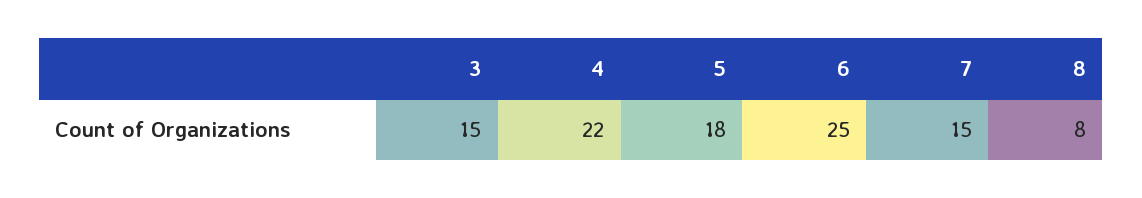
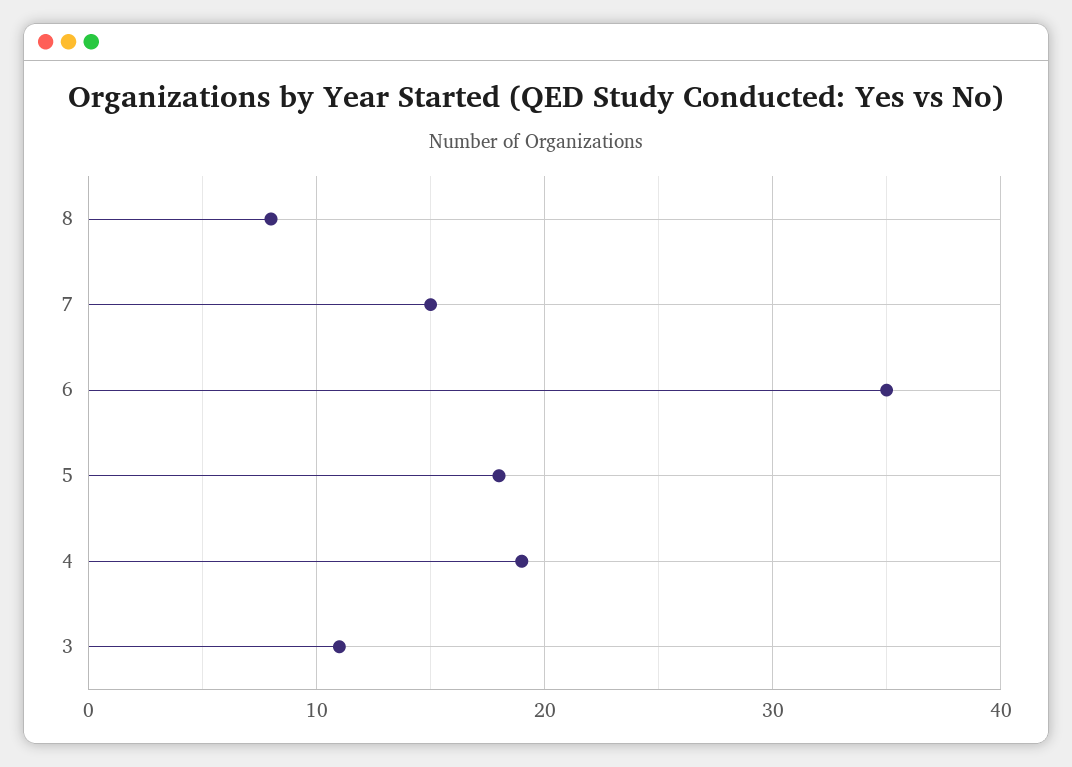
  {
-   "3": 15,
+   "3": 11,
-   "4": 22,
+   "4": 19,
    "5": 18,
-   "6": 25,
+   "6": 35,
    "7": 15,
    "8": 8
  }

